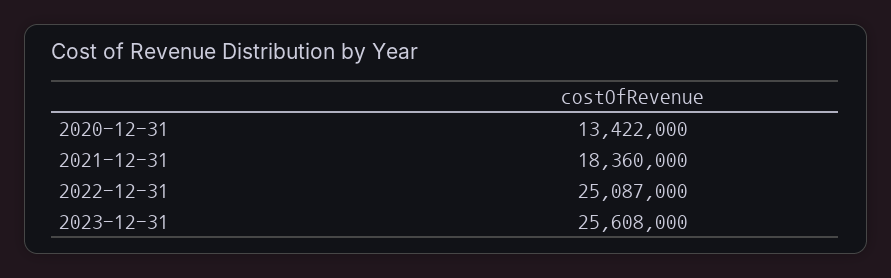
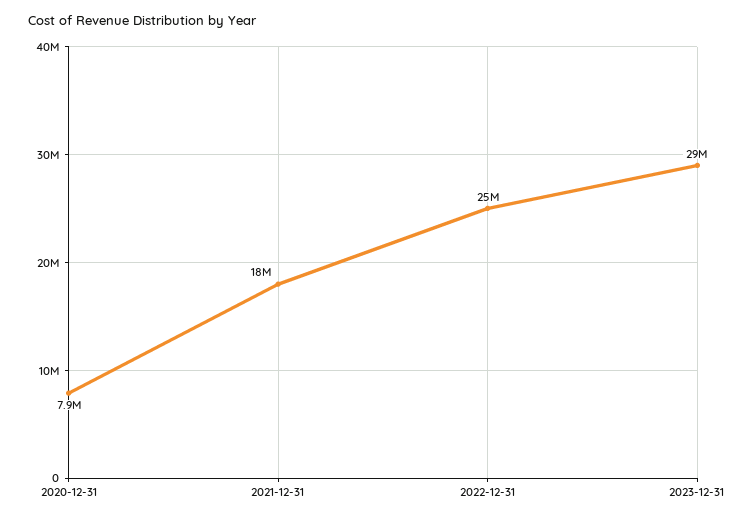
  {
-   "2020-12-31": 13422000,
+   "2020-12-31": 7900000,
    "2021-12-31": 18360000,
    "2022-12-31": 25087000,
-   "2023-12-31": 25608000
+   "2023-12-31": 29000000
  }

